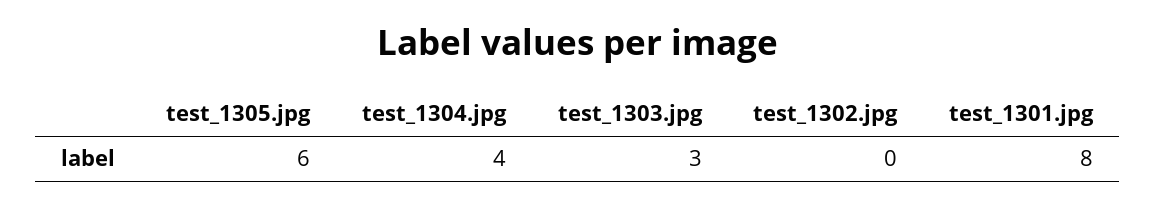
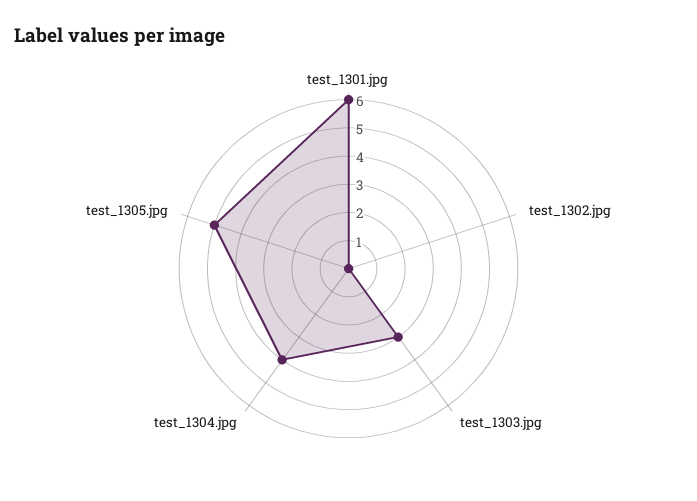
  {
-   "test_1305.jpg": 6,
+   "test_1305.jpg": 5,
    "test_1304.jpg": 4,
    "test_1303.jpg": 3,
    "test_1302.jpg": 0,
-   "test_1301.jpg": 8
+   "test_1301.jpg": 6
  }

